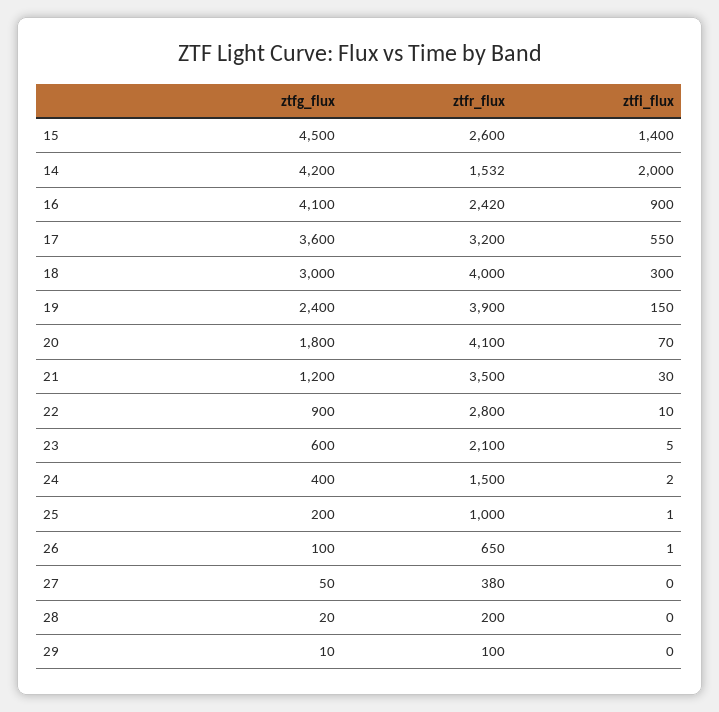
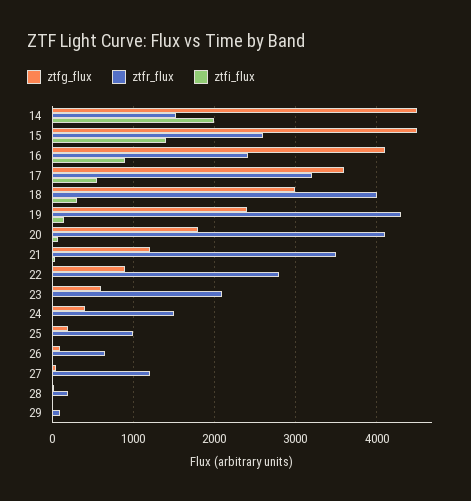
  {
    "ztfg_flux": {
      "15": 4500,
-     "14": 4200,
+     "14": 4500,
      "16": 4100,
      "17": 3600,
      "18": 3000,
      "19": 2400,
      "20": 1800,
      "21": 1200,
      "22": 900,
      "23": 600,
      "24": 400,
      "25": 200,
      "26": 100,
      "27": 50,
      "28": 20,
      "29": 10
    },
    "ztfr_flux": {
      "15": 2600,
      "14": 1532,
      "16": 2420,
      "17": 3200,
      "18": 4000,
-     "19": 3900,
+     "19": 4300,
      "20": 4100,
      "21": 3500,
      "22": 2800,
      "23": 2100,
      "24": 1500,
      "25": 1000,
      "26": 650,
-     "27": 380,
+     "27": 1200,
      "28": 200,
      "29": 100
    },
    "ztfi_flux": {
      "15": 1400,
      "14": 2000,
      "16": 900,
      "17": 550,
      "18": 300,
      "19": 150,
      "20": 70,
      "21": 30,
      "22": 10,
      "23": 5,
      "24": 2,
      "25": 1,
      "26": 1,
      "27": 0,
      "28": 0,
      "29": 0
    }
  }

